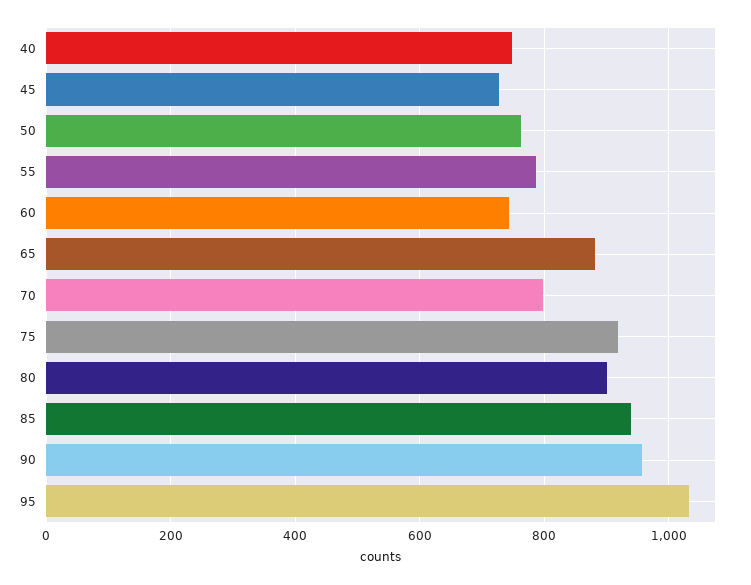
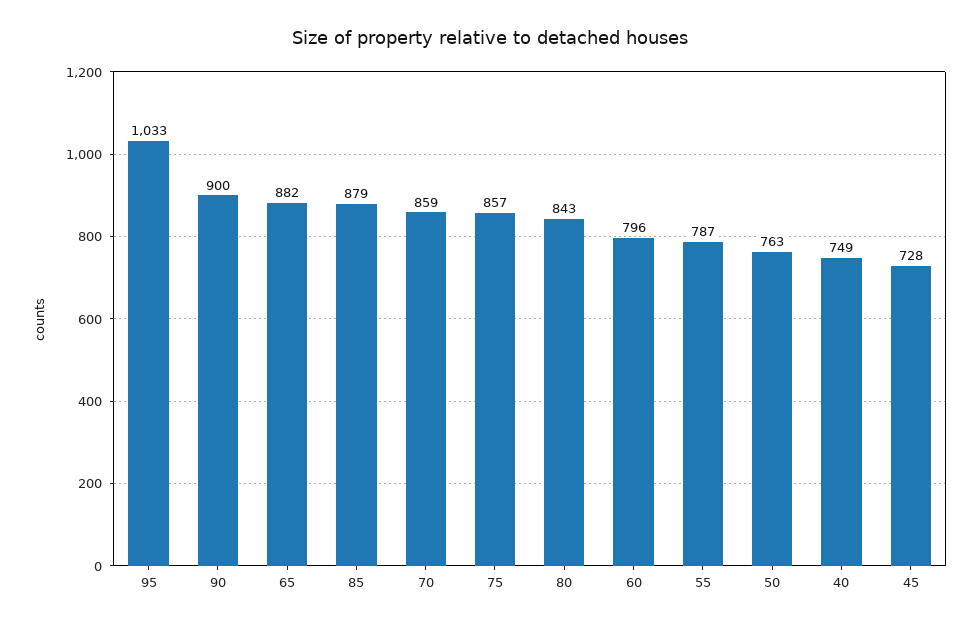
  {
    "40": 749,
    "45": 728,
    "50": 763,
    "55": 787,
-   "60": 740,
+   "60": 796,
    "65": 882,
-   "70": 800,
+   "70": 859,
-   "75": 920,
+   "75": 857,
-   "80": 900,
+   "80": 843,
-   "85": 940,
+   "85": 879,
-   "90": 960,
+   "90": 900,
    "95": 1033
  }

